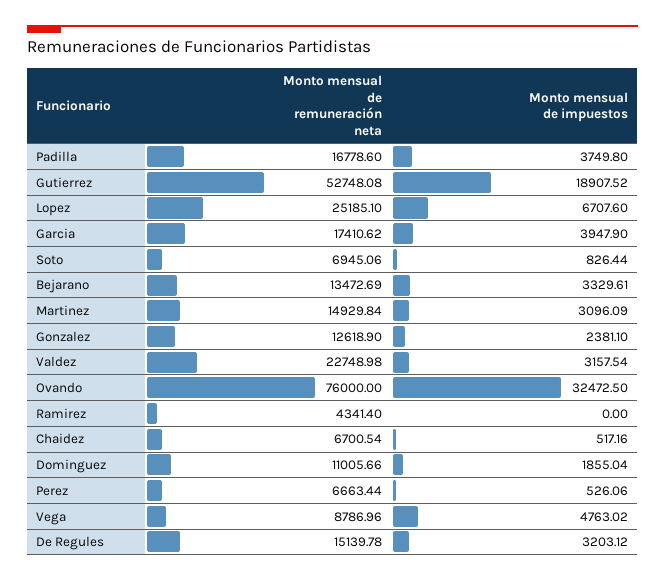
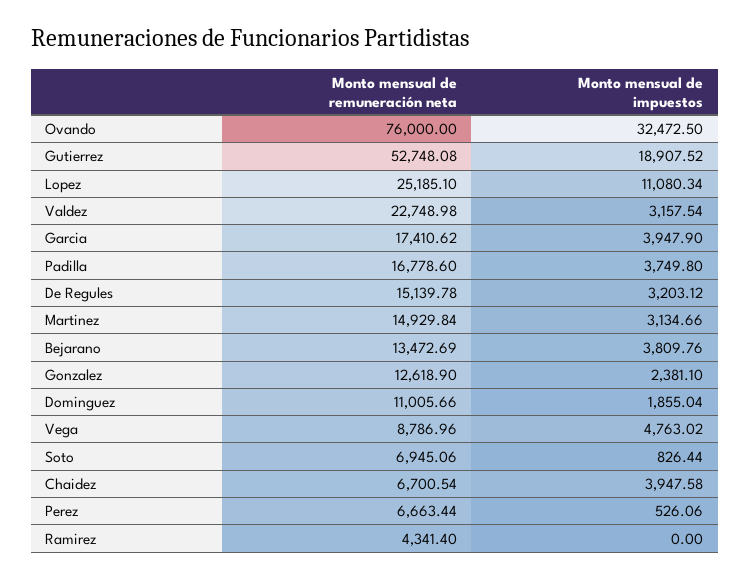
  {
    "Monto mensual de remuneración neta": {
      "Padilla": 16778.6,
      "Gutierrez": 52748.08,
      "Lopez": 25185.1,
      "Garcia": 17410.62,
      "Soto": 6945.06,
      "Bejarano": 13472.69,
      "Martinez": 14929.84,
      "Gonzalez": 12618.9,
      "Valdez": 22748.98,
      "Ovando": 76000,
      "Ramirez": 4341.4,
      "Chaidez": 6700.54,
      "Dominguez": 11005.66,
      "Perez": 6663.44,
      "Vega": 8786.96,
      "De Regules": 15139.78
    },
    "Monto mensual de impuestos": {
      "Padilla": 3749.8,
      "Gutierrez": 18907.52,
-     "Lopez": 6707.6,
+     "Lopez": 11080.34,
      "Garcia": 3947.9,
      "Soto": 826.44,
-     "Bejarano": 3329.61,
+     "Bejarano": 3809.76,
-     "Martinez": 3096.09,
+     "Martinez": 3134.66,
      "Gonzalez": 2381.1,
      "Valdez": 3157.54,
      "Ovando": 32472.5,
      "Ramirez": 0,
-     "Chaidez": 517.16,
+     "Chaidez": 3947.58,
      "Dominguez": 1855.04,
      "Perez": 526.06,
      "Vega": 4763.02,
      "De Regules": 3203.12
    }
  }

